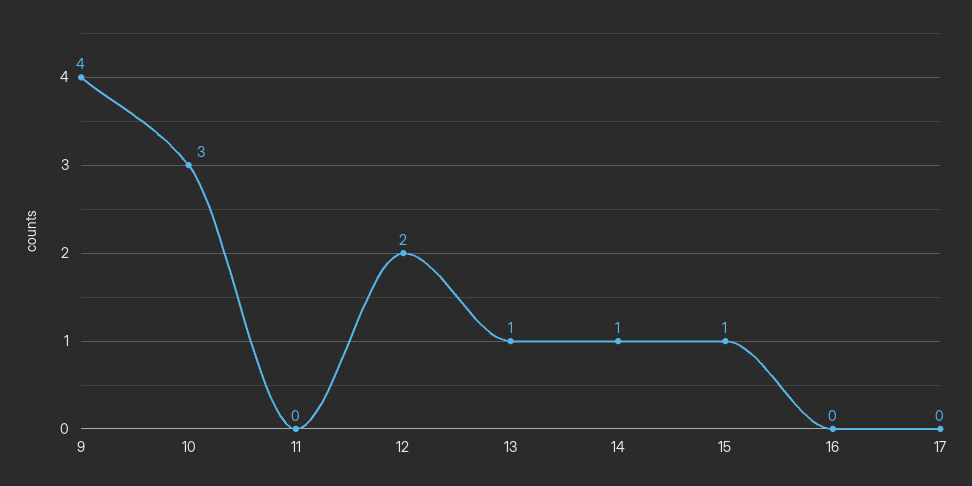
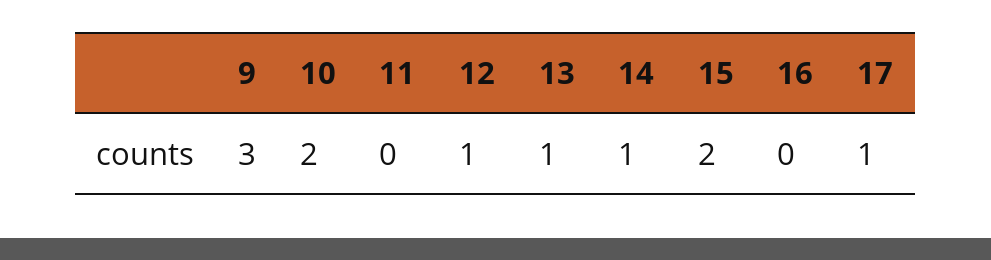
  {
-   "9": 4,
+   "9": 3,
-   "10": 3,
+   "10": 2,
    "11": 0,
-   "12": 2,
+   "12": 1,
    "13": 1,
    "14": 1,
-   "15": 1,
+   "15": 2,
    "16": 0,
-   "17": 0
+   "17": 1
  }

